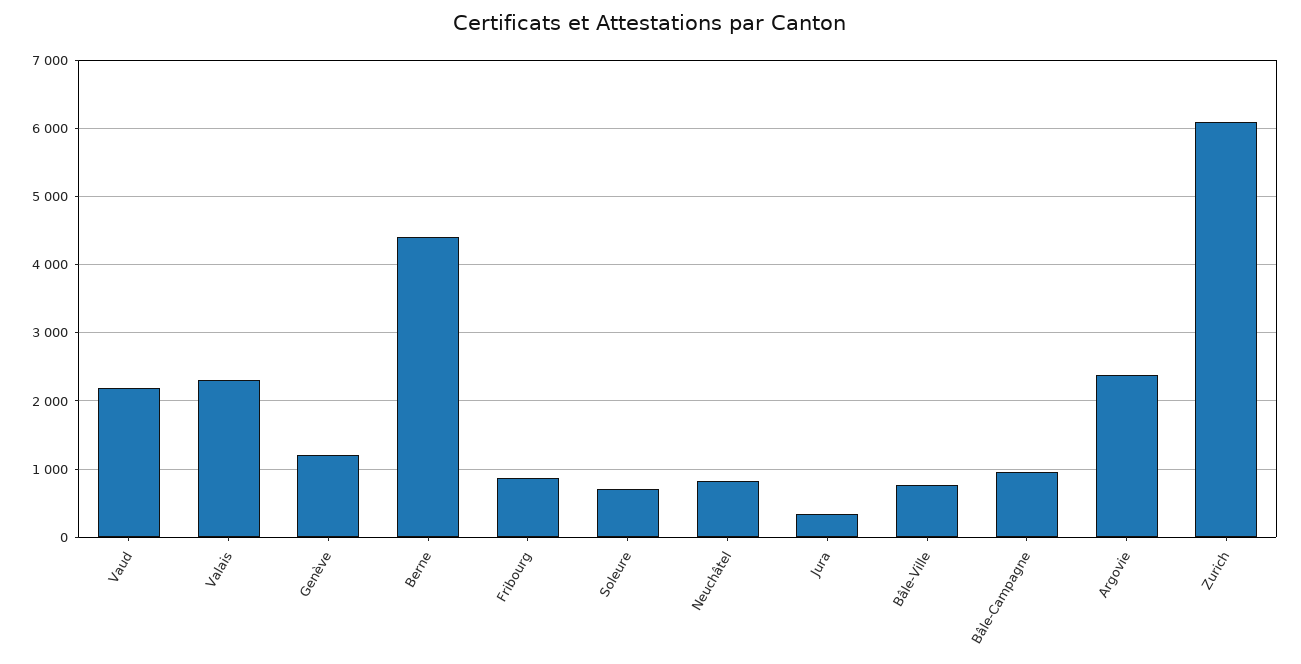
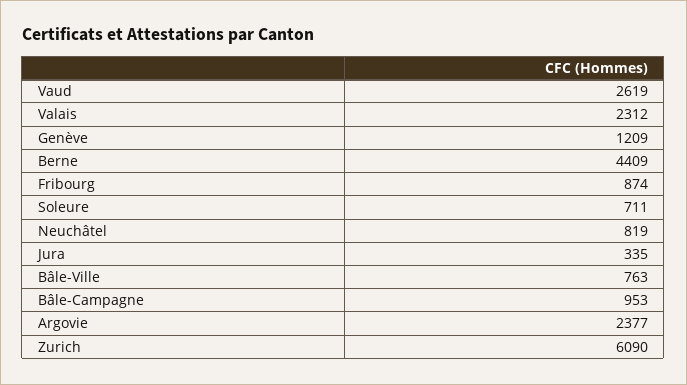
  {
-   "Vaud": 2200,
+   "Vaud": 2619,
    "Valais": 2312,
    "Genève": 1209,
    "Berne": 4409,
    "Fribourg": 874,
    "Soleure": 711,
    "Neuchâtel": 819,
    "Jura": 335,
    "Bâle-Ville": 763,
    "Bâle-Campagne": 953,
    "Argovie": 2377,
    "Zurich": 6090
  }

